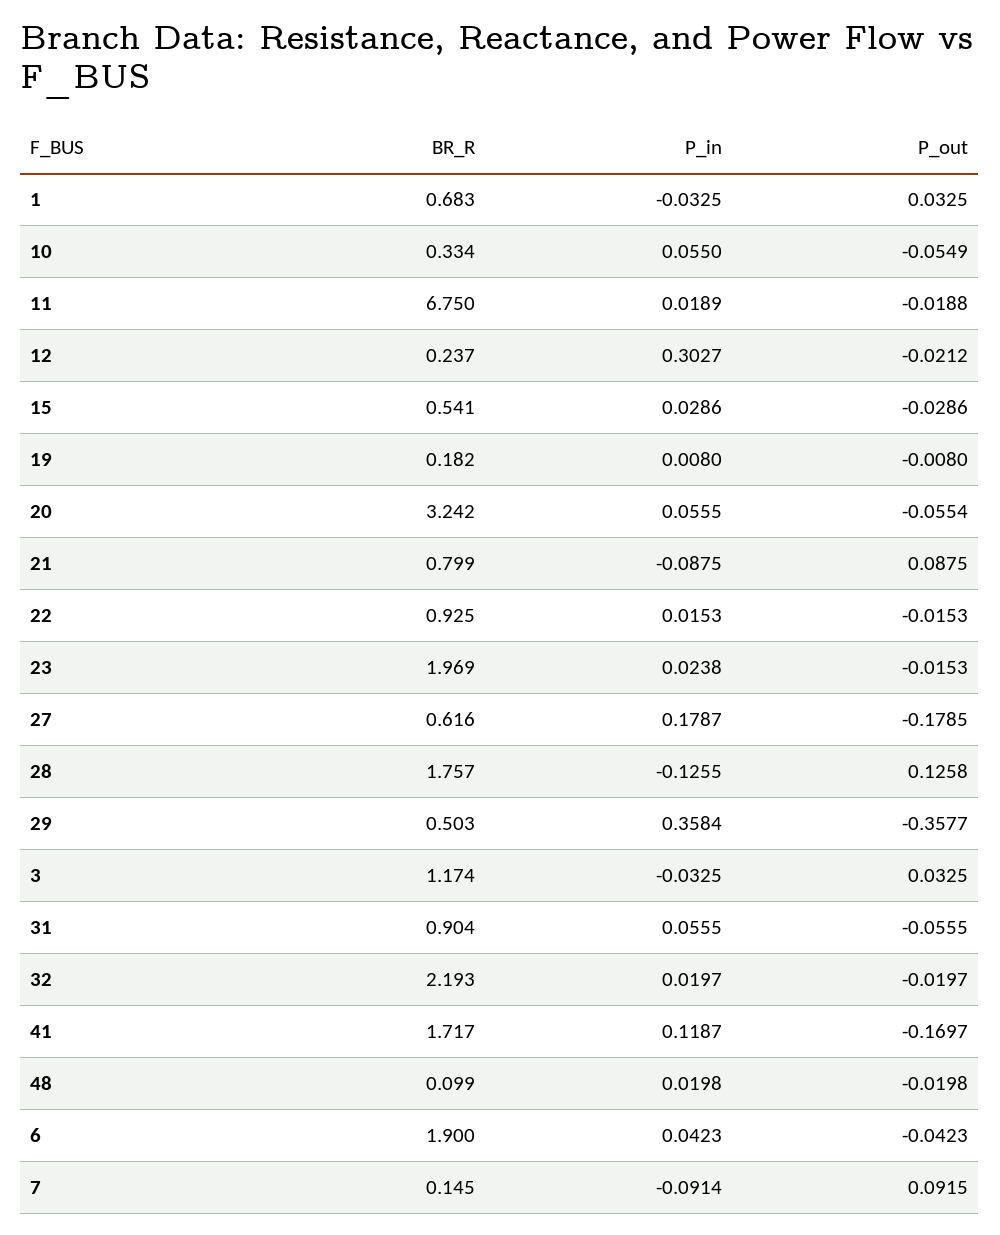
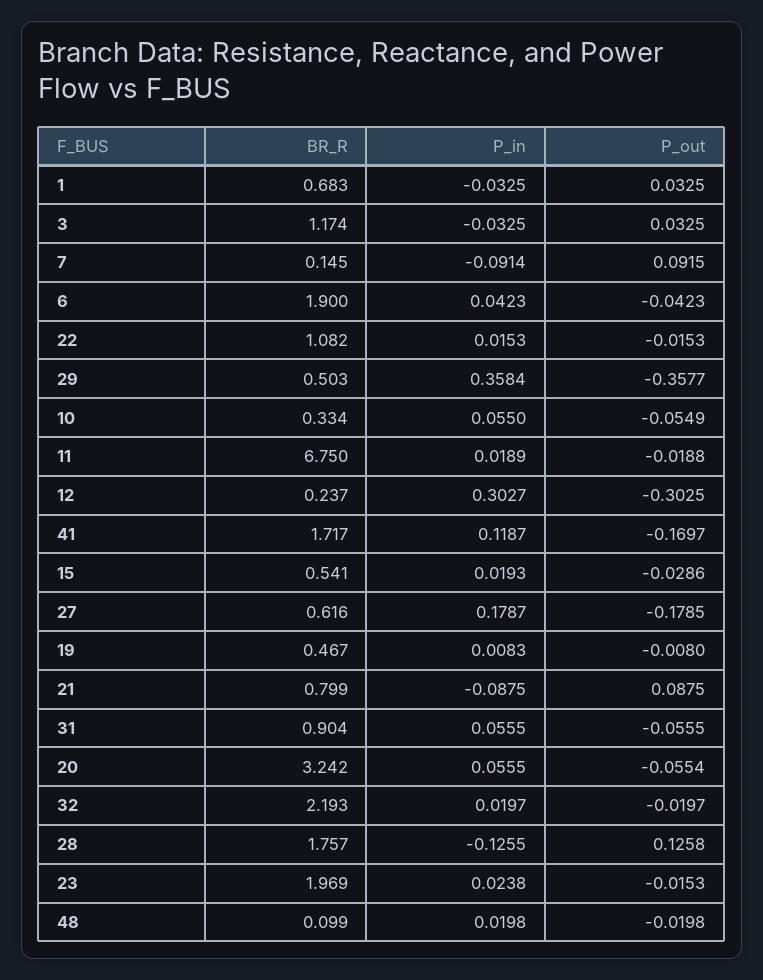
  {
    "BR_R": {
      "1": 0.683,
      "10": 0.334,
      "11": 6.75,
      "12": 0.237,
      "15": 0.541,
-     "19": 0.182,
+     "19": 0.467,
      "20": 3.242,
      "21": 0.799,
-     "22": 0.925,
+     "22": 1.082,
      "23": 1.969,
      "27": 0.616,
      "28": 1.757,
      "29": 0.503,
      "3": 1.174,
      "31": 0.904,
      "32": 2.193,
      "41": 1.717,
      "48": 0.099,
      "6": 1.9,
      "7": 0.145
    },
    "P_in": {
      "1": -0.0325,
      "10": 0.055,
      "11": 0.0189,
      "12": 0.3027,
-     "15": 0.0286,
+     "15": 0.0193,
-     "19": 0.008,
+     "19": 0.0083,
      "20": 0.0555,
      "21": -0.0875,
      "22": 0.0153,
      "23": 0.0238,
      "27": 0.1787,
      "28": -0.1255,
      "29": 0.3584,
      "3": -0.0325,
      "31": 0.0555,
      "32": 0.0197,
      "41": 0.1187,
      "48": 0.0198,
      "6": 0.0423,
      "7": -0.0914
    },
    "P_out": {
      "1": 0.0325,
      "10": -0.0549,
      "11": -0.0188,
-     "12": -0.0212,
+     "12": -0.3025,
      "15": -0.0286,
      "19": -0.008,
      "20": -0.0554,
      "21": 0.0875,
      "22": -0.0153,
      "23": -0.0153,
      "27": -0.1785,
      "28": 0.1258,
      "29": -0.3577,
      "3": 0.0325,
      "31": -0.0555,
      "32": -0.0197,
      "41": -0.1697,
      "48": -0.0198,
      "6": -0.0423,
      "7": 0.0915
    }
  }

